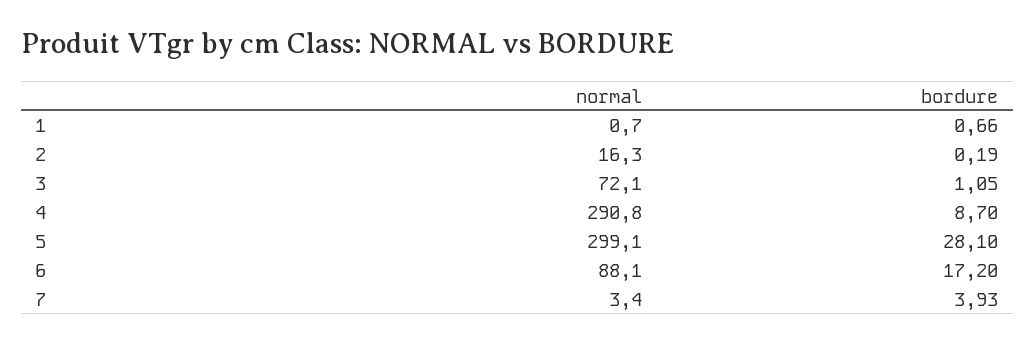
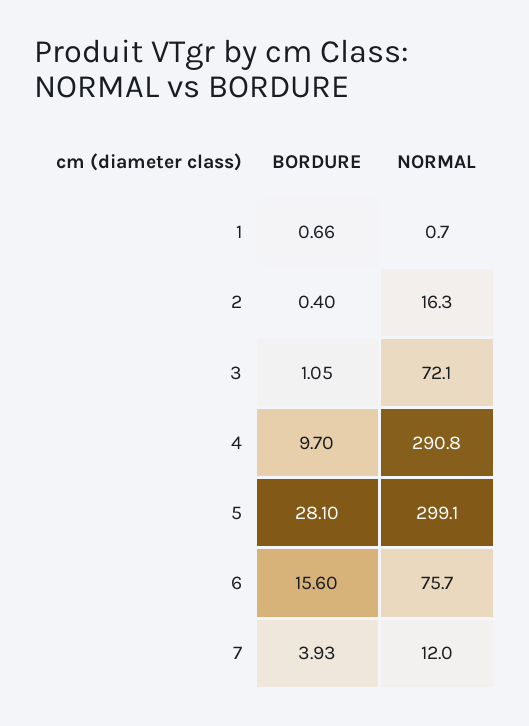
  {
    "normal": {
      "1": 0.7,
      "2": 16.3,
      "3": 72.1,
      "4": 290.8,
      "5": 299.1,
-     "6": 88.1,
+     "6": 75.7,
-     "7": 3.4
+     "7": 12
    },
    "bordure": {
      "1": 0.66,
-     "2": 0.19,
+     "2": 0.4,
      "3": 1.05,
-     "4": 8.7,
+     "4": 9.7,
      "5": 28.1,
-     "6": 17.2,
+     "6": 15.6,
      "7": 3.93
    }
  }

